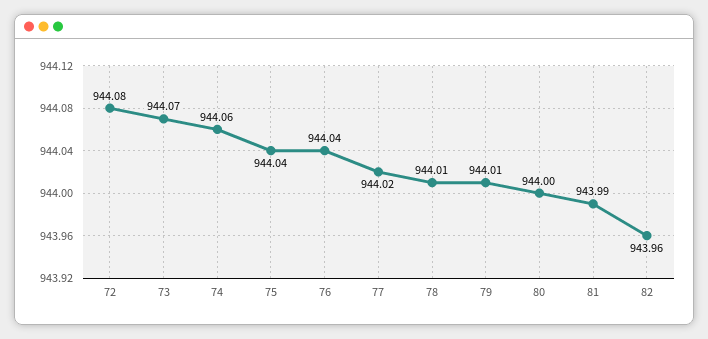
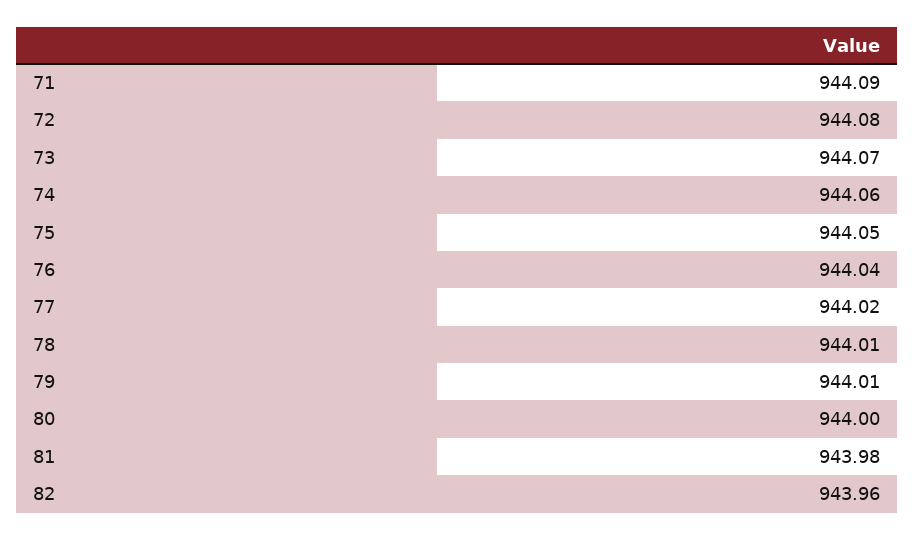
  {
    "72": 944.08,
    "73": 944.07,
    "74": 944.06,
-   "75": 944.04,
+   "75": 944.05,
    "76": 944.04,
    "77": 944.02,
    "78": 944.01,
    "79": 944.01,
    "80": 944,
-   "81": 943.99,
+   "81": 943.98,
-   "82": 943.96
+   "82": 943.96,
+   "71": 944.09
  }

